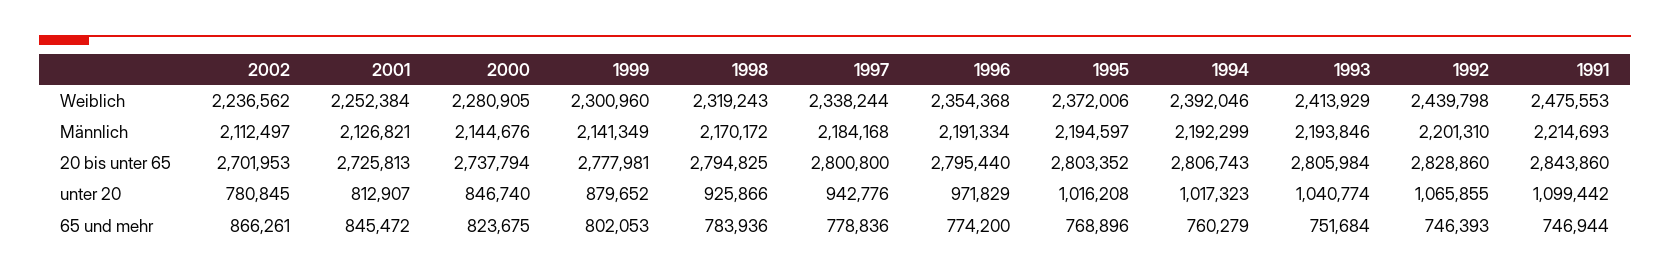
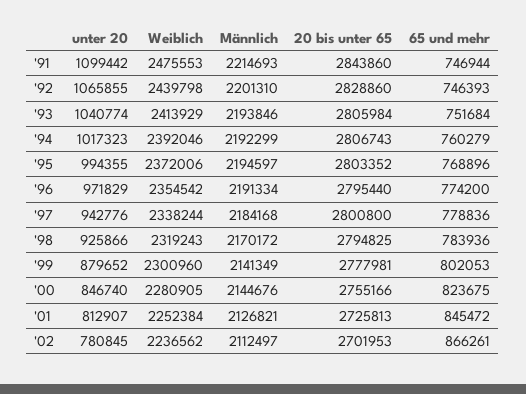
  {
    "2002": {
      "Weiblich": 2236562,
      "Männlich": 2112497,
      "20 bis unter 65": 2701953,
      "unter 20": 780845,
      "65 und mehr": 866261
    },
    "2001": {
      "Weiblich": 2252384,
      "Männlich": 2126821,
      "20 bis unter 65": 2725813,
      "unter 20": 812907,
      "65 und mehr": 845472
    },
    "2000": {
      "Weiblich": 2280905,
      "Männlich": 2144676,
-     "20 bis unter 65": 2737794,
+     "20 bis unter 65": 2755166,
      "unter 20": 846740,
      "65 und mehr": 823675
    },
    "1999": {
      "Weiblich": 2300960,
      "Männlich": 2141349,
      "20 bis unter 65": 2777981,
      "unter 20": 879652,
      "65 und mehr": 802053
    },
    "1998": {
      "Weiblich": 2319243,
      "Männlich": 2170172,
      "20 bis unter 65": 2794825,
      "unter 20": 925866,
      "65 und mehr": 783936
    },
    "1997": {
      "Weiblich": 2338244,
      "Männlich": 2184168,
      "20 bis unter 65": 2800800,
      "unter 20": 942776,
      "65 und mehr": 778836
    },
    "1996": {
-     "Weiblich": 2354368,
+     "Weiblich": 2354542,
      "Männlich": 2191334,
      "20 bis unter 65": 2795440,
      "unter 20": 971829,
      "65 und mehr": 774200
    },
    "1995": {
      "Weiblich": 2372006,
      "Männlich": 2194597,
      "20 bis unter 65": 2803352,
-     "unter 20": 1016208,
+     "unter 20": 994355,
      "65 und mehr": 768896
    },
    "1994": {
      "Weiblich": 2392046,
      "Männlich": 2192299,
      "20 bis unter 65": 2806743,
      "unter 20": 1017323,
      "65 und mehr": 760279
    },
    "1993": {
      "Weiblich": 2413929,
      "Männlich": 2193846,
      "20 bis unter 65": 2805984,
      "unter 20": 1040774,
      "65 und mehr": 751684
    },
    "1992": {
      "Weiblich": 2439798,
      "Männlich": 2201310,
      "20 bis unter 65": 2828860,
      "unter 20": 1065855,
      "65 und mehr": 746393
    },
    "1991": {
      "Weiblich": 2475553,
      "Männlich": 2214693,
      "20 bis unter 65": 2843860,
      "unter 20": 1099442,
      "65 und mehr": 746944
    }
  }

